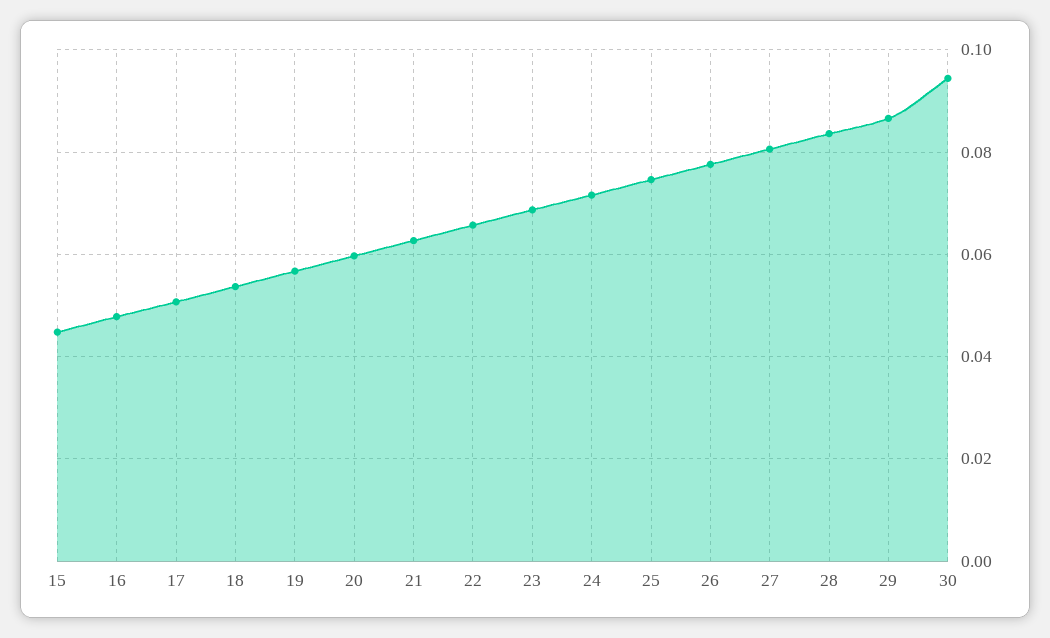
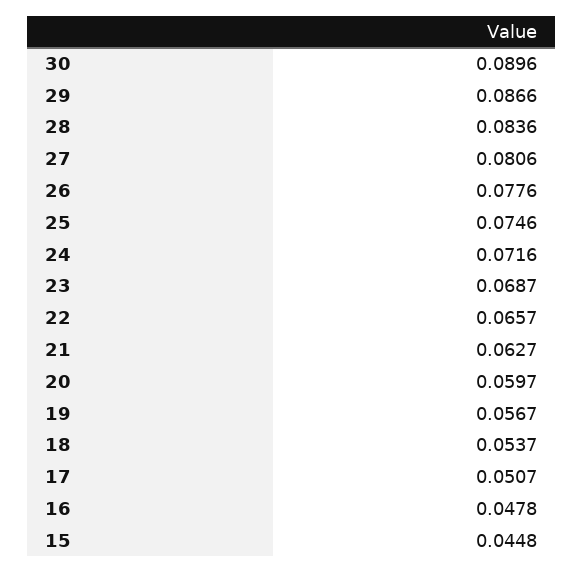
  {
    "15": 0.0448,
    "16": 0.0478,
    "17": 0.0507,
    "18": 0.0537,
    "19": 0.0567,
    "20": 0.0597,
    "21": 0.0627,
    "22": 0.0657,
    "23": 0.0687,
    "24": 0.0716,
    "25": 0.0746,
    "26": 0.0776,
    "27": 0.0806,
    "28": 0.0836,
    "29": 0.0866,
-   "30": 0.094
+   "30": 0.0896
  }

